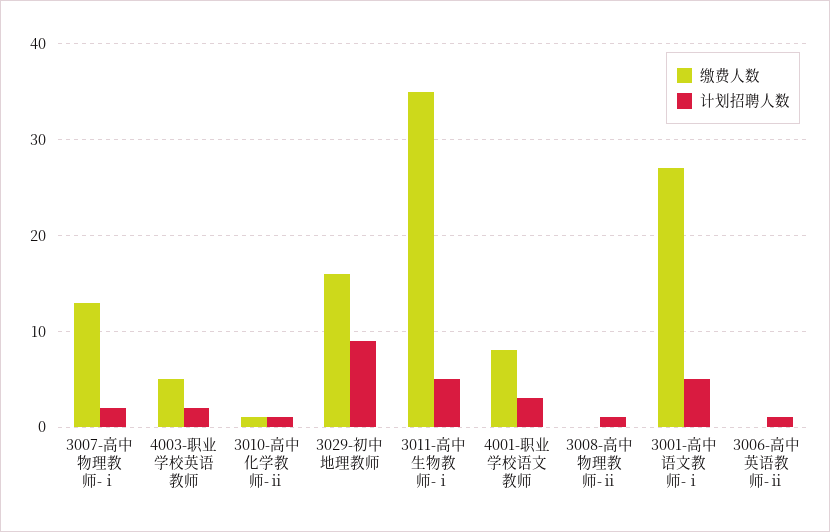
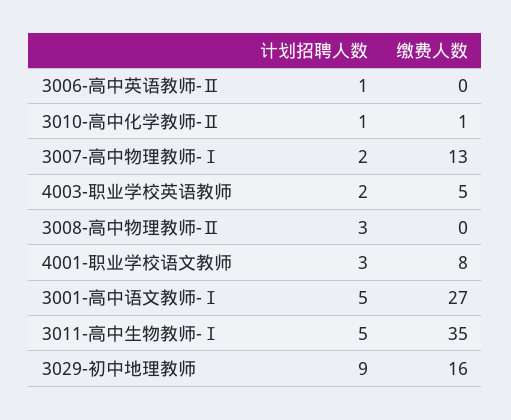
  {
    "缴费人数": {
      "3007-高中物理教师-ⅰ": 13,
      "4003-职业学校英语教师": 5,
      "3010-高中化学教师-ⅱ": 1,
      "3029-初中地理教师": 16,
      "3011-高中生物教师-ⅰ": 35,
      "4001-职业学校语文教师": 8,
      "3008-高中物理教师-ⅱ": 0,
      "3001-高中语文教师-ⅰ": 27,
      "3006-高中英语教师-ⅱ": 0
    },
    "计划招聘人数": {
      "3007-高中物理教师-ⅰ": 2,
      "4003-职业学校英语教师": 2,
      "3010-高中化学教师-ⅱ": 1,
      "3029-初中地理教师": 9,
      "3011-高中生物教师-ⅰ": 5,
      "4001-职业学校语文教师": 3,
-     "3008-高中物理教师-ⅱ": 1,
+     "3008-高中物理教师-ⅱ": 3,
      "3001-高中语文教师-ⅰ": 5,
      "3006-高中英语教师-ⅱ": 1
    }
  }

